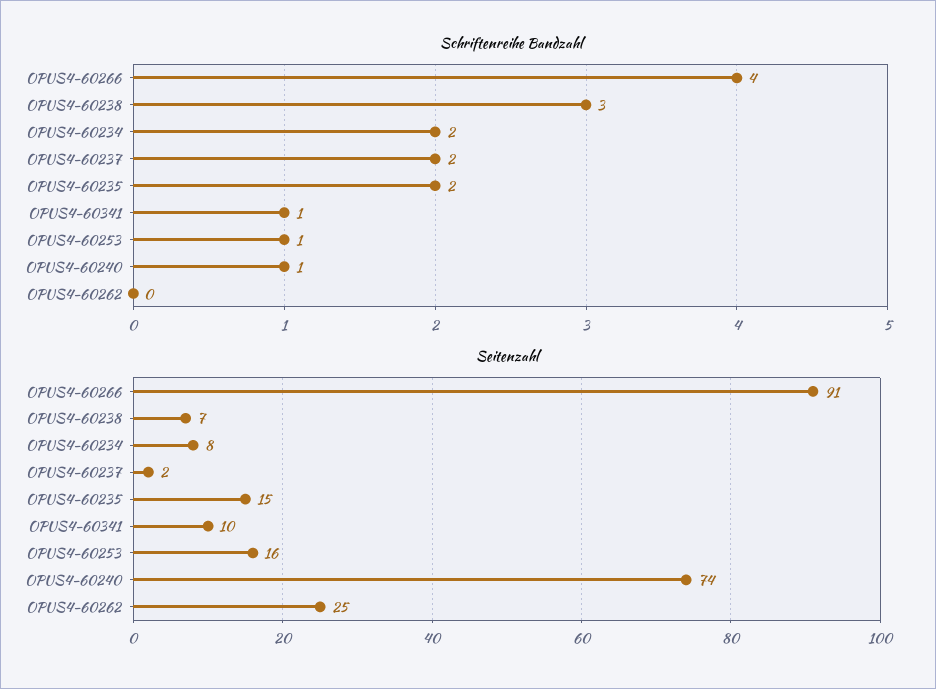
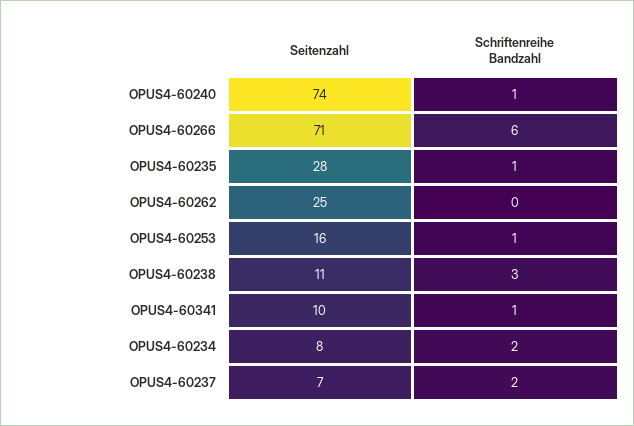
  {
    "Schriftenreihe Bandzahl": {
-     "OPUS4-60266": 4,
+     "OPUS4-60266": 6,
      "OPUS4-60238": 3,
      "OPUS4-60234": 2,
      "OPUS4-60237": 2,
-     "OPUS4-60235": 2,
+     "OPUS4-60235": 1,
      "OPUS4-60341": 1,
      "OPUS4-60253": 1,
      "OPUS4-60240": 1,
      "OPUS4-60262": 0
    },
    "Seitenzahl": {
-     "OPUS4-60266": 91,
+     "OPUS4-60266": 71,
-     "OPUS4-60238": 7,
+     "OPUS4-60238": 11,
      "OPUS4-60234": 8,
-     "OPUS4-60237": 2,
+     "OPUS4-60237": 7,
-     "OPUS4-60235": 15,
+     "OPUS4-60235": 28,
      "OPUS4-60341": 10,
      "OPUS4-60253": 16,
      "OPUS4-60240": 74,
      "OPUS4-60262": 25
    }
  }

